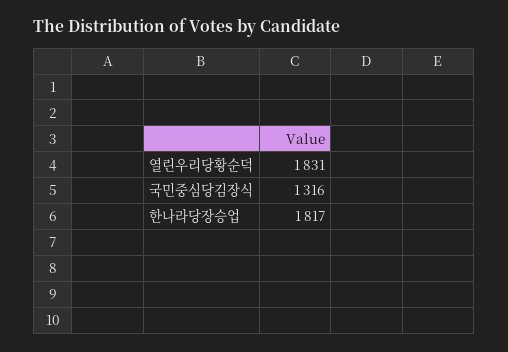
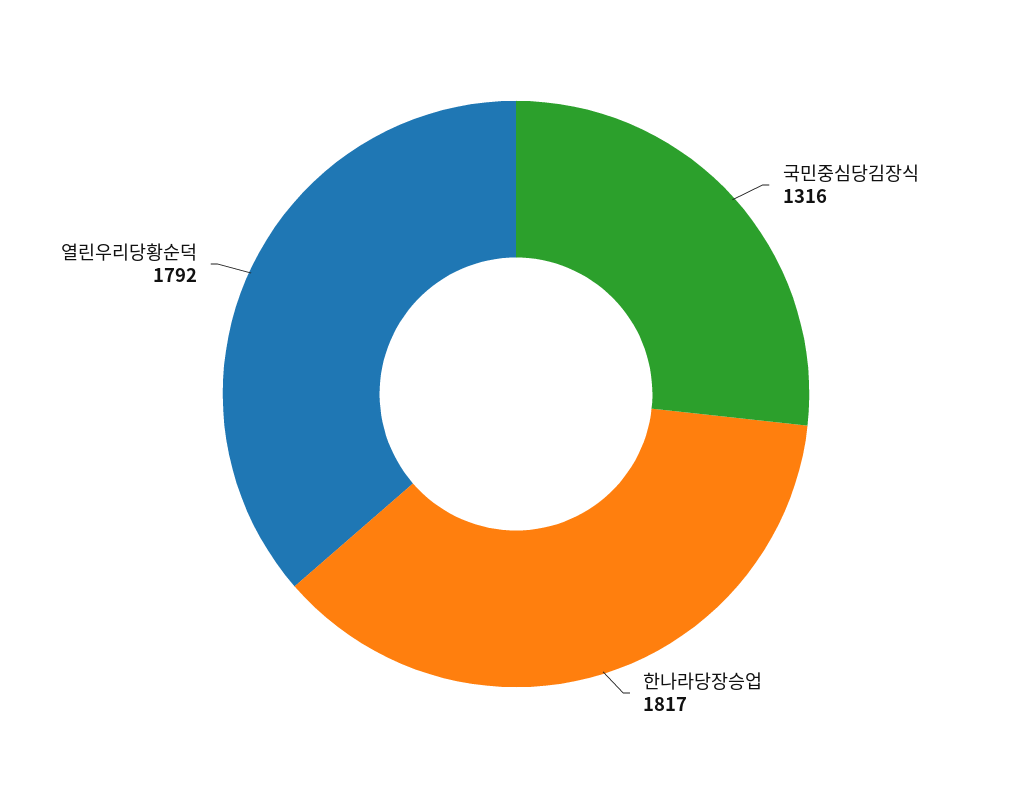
  {
-   "열린우리당황순덕": 1831,
+   "열린우리당황순덕": 1792,
    "국민중심당김장식": 1316,
    "한나라당장승업": 1817
  }

